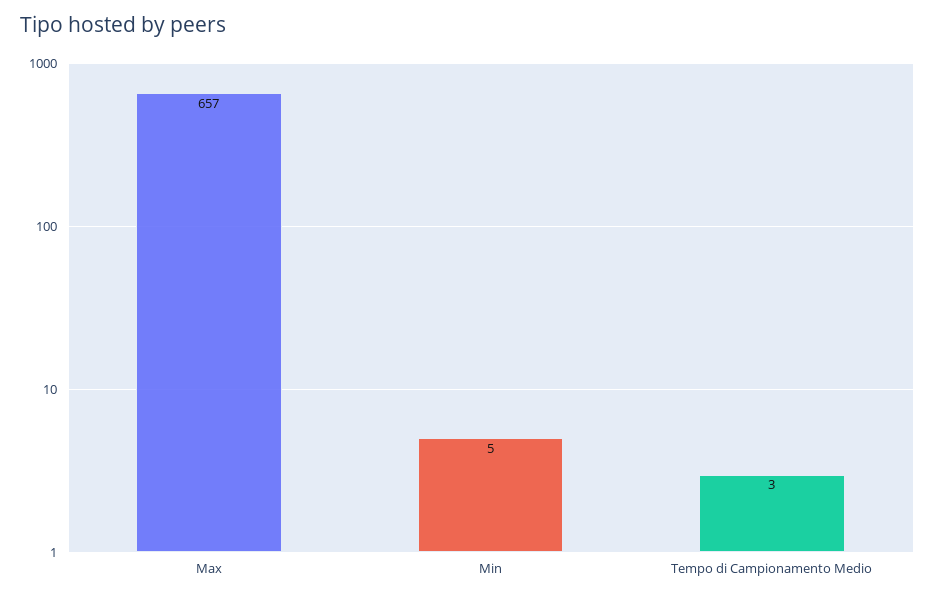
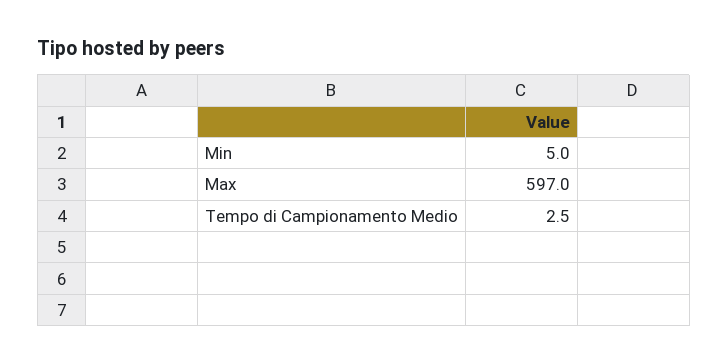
  {
-   "Max": 657,
+   "Max": 597,
    "Min": 5,
    "Tempo di Campionamento Medio": 2.5
  }

